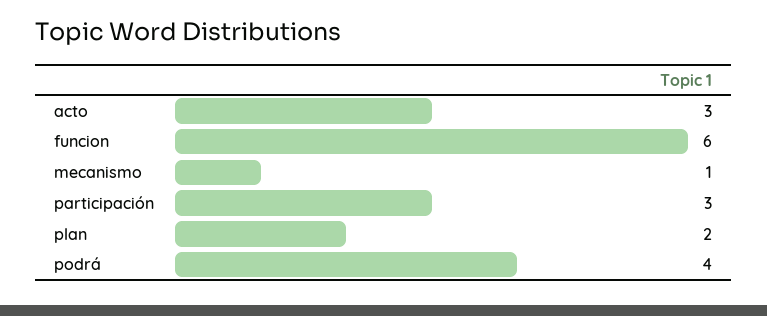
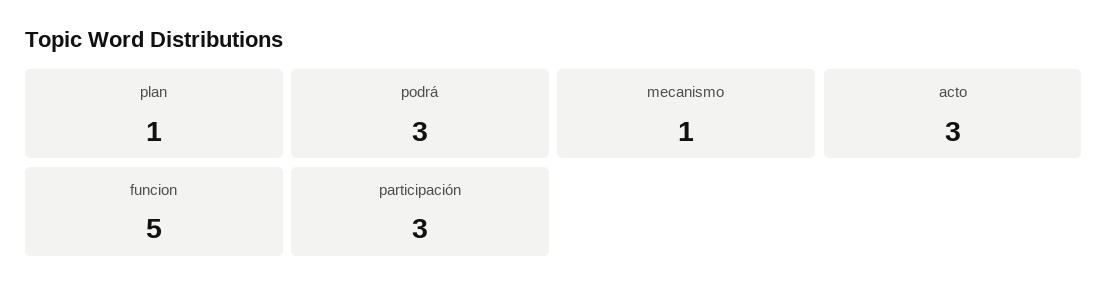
  {
    "acto": 3,
-   "funcion": 6,
+   "funcion": 5,
    "mecanismo": 1,
    "participación": 3,
-   "plan": 2,
+   "plan": 1,
-   "podrá": 4
+   "podrá": 3
  }

